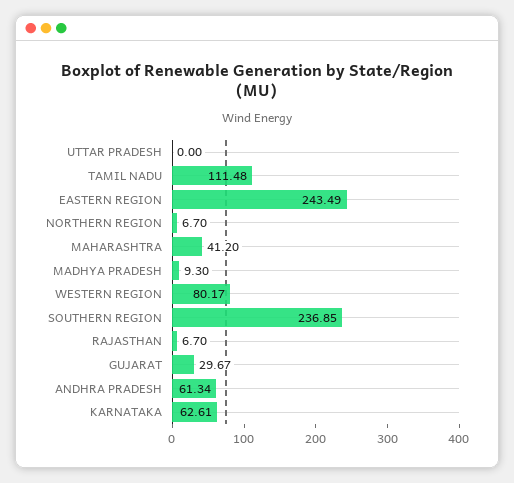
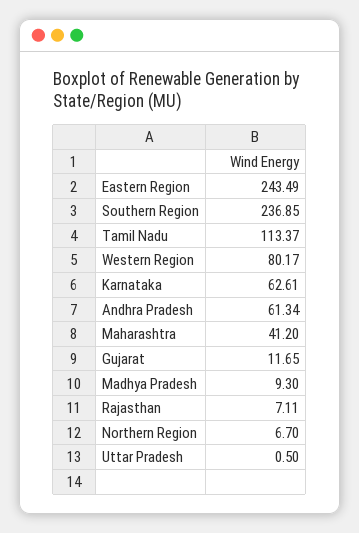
  {
-   "UTTAR PRADESH": 0,
+   "UTTAR PRADESH": 0.5,
-   "TAMIL NADU": 111.48,
+   "TAMIL NADU": 113.37,
    "EASTERN REGION": 243.49,
    "NORTHERN REGION": 6.7,
    "MAHARASHTRA": 41.2,
    "MADHYA PRADESH": 9.3,
    "WESTERN REGION": 80.17,
    "SOUTHERN REGION": 236.85,
-   "RAJASTHAN": 6.7,
+   "RAJASTHAN": 7.11,
-   "GUJARAT": 29.67,
+   "GUJARAT": 11.65,
    "ANDHRA PRADESH": 61.34,
    "KARNATAKA": 62.61
  }

